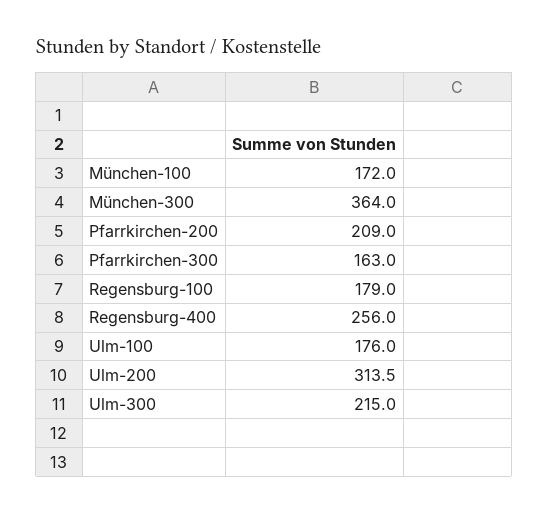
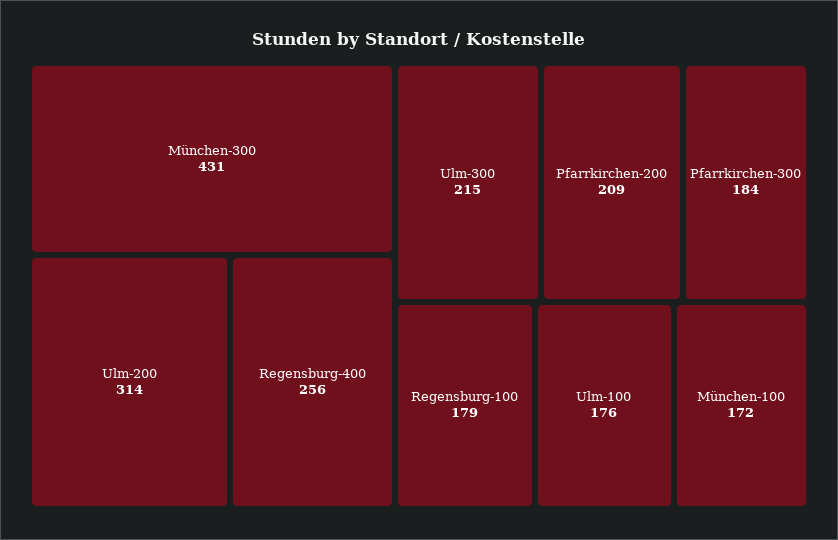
  {
    "München-100": 172,
-   "München-300": 364,
+   "München-300": 431,
    "Pfarrkirchen-200": 209,
-   "Pfarrkirchen-300": 163,
+   "Pfarrkirchen-300": 184,
    "Regensburg-100": 179,
    "Regensburg-400": 256,
    "Ulm-100": 176,
    "Ulm-200": 313.5,
    "Ulm-300": 215
  }

